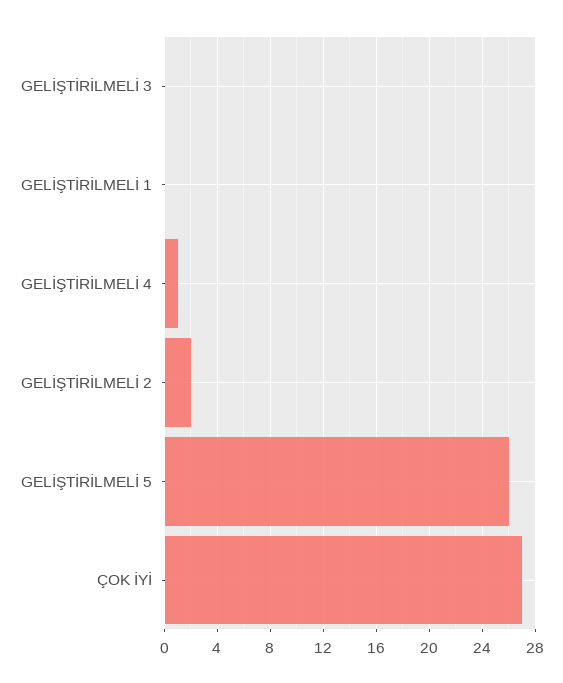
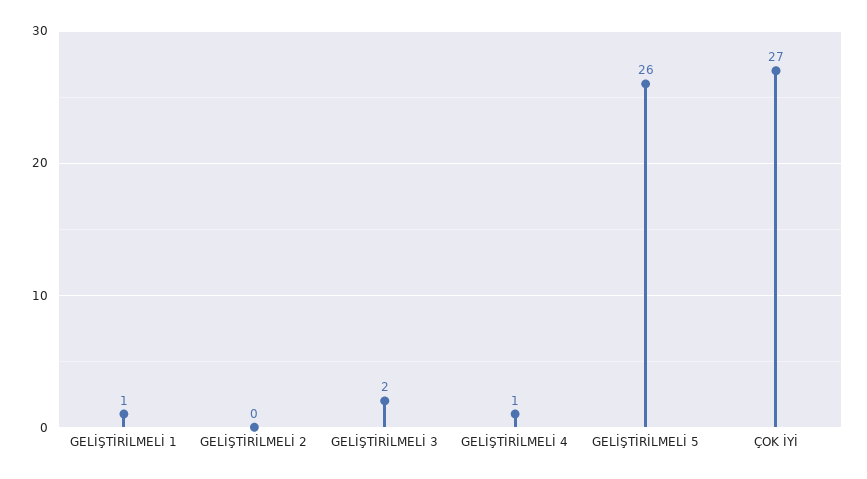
  {
-   "GELİŞTİRİLMELİ 3": 0,
+   "GELİŞTİRİLMELİ 3": 2,
-   "GELİŞTİRİLMELİ 1": 0,
+   "GELİŞTİRİLMELİ 1": 1,
    "GELİŞTİRİLMELİ 4": 1,
-   "GELİŞTİRİLMELİ 2": 2,
+   "GELİŞTİRİLMELİ 2": 0,
    "GELİŞTİRİLMELİ 5": 26,
    "ÇOK İYİ": 27
  }

